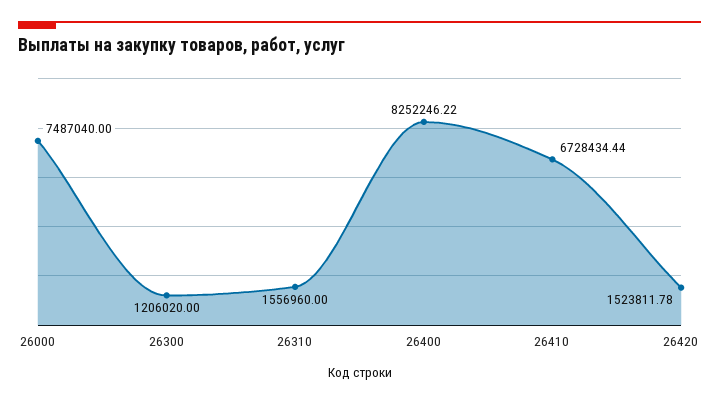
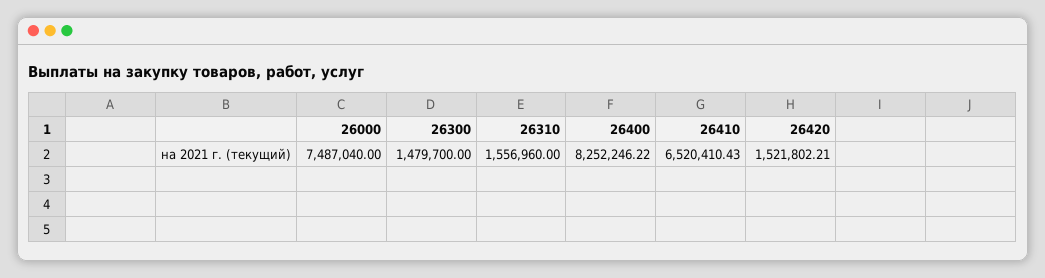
  {
    "26000": 7487040,
-   "26300": 1206020,
+   "26300": 1479700,
    "26310": 1556960,
    "26400": 8252246.22,
-   "26410": 6728434.44,
+   "26410": 6520410.43,
-   "26420": 1523811.78
+   "26420": 1521802.21
  }

